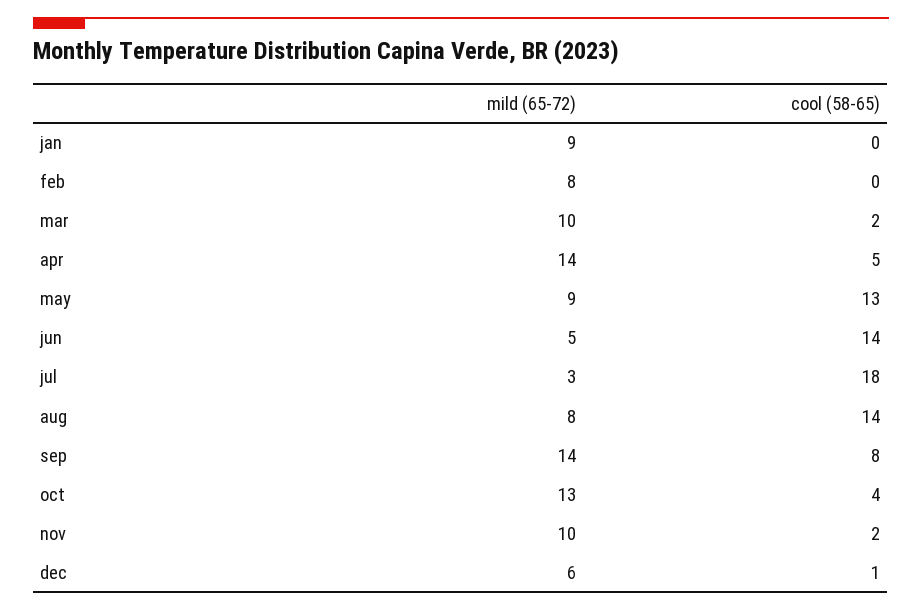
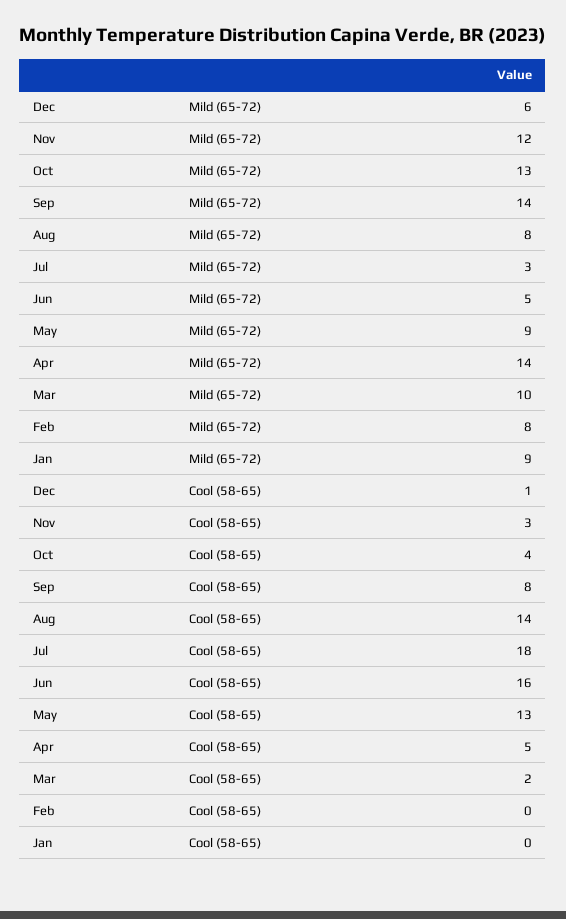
  {
    "mild (65-72)": {
      "jan": 9,
      "feb": 8,
      "mar": 10,
      "apr": 14,
      "may": 9,
      "jun": 5,
      "jul": 3,
      "aug": 8,
      "sep": 14,
      "oct": 13,
-     "nov": 10,
+     "nov": 12,
      "dec": 6
    },
    "cool (58-65)": {
      "jan": 0,
      "feb": 0,
      "mar": 2,
      "apr": 5,
      "may": 13,
-     "jun": 14,
+     "jun": 16,
      "jul": 18,
      "aug": 14,
      "sep": 8,
      "oct": 4,
-     "nov": 2,
+     "nov": 3,
      "dec": 1
    }
  }

